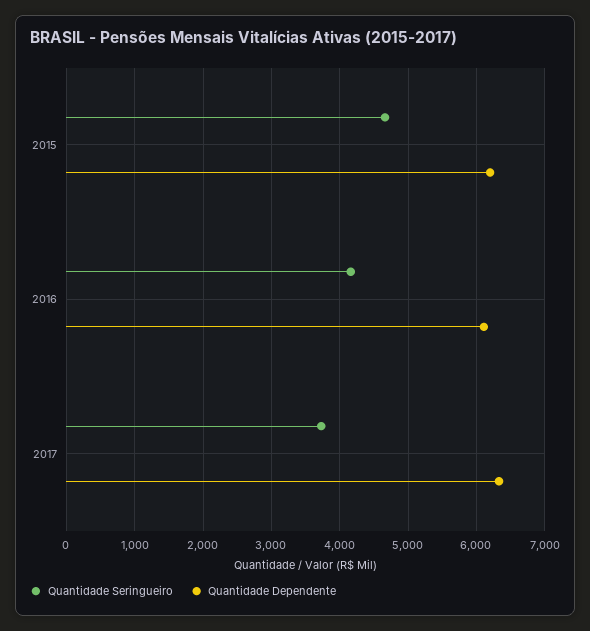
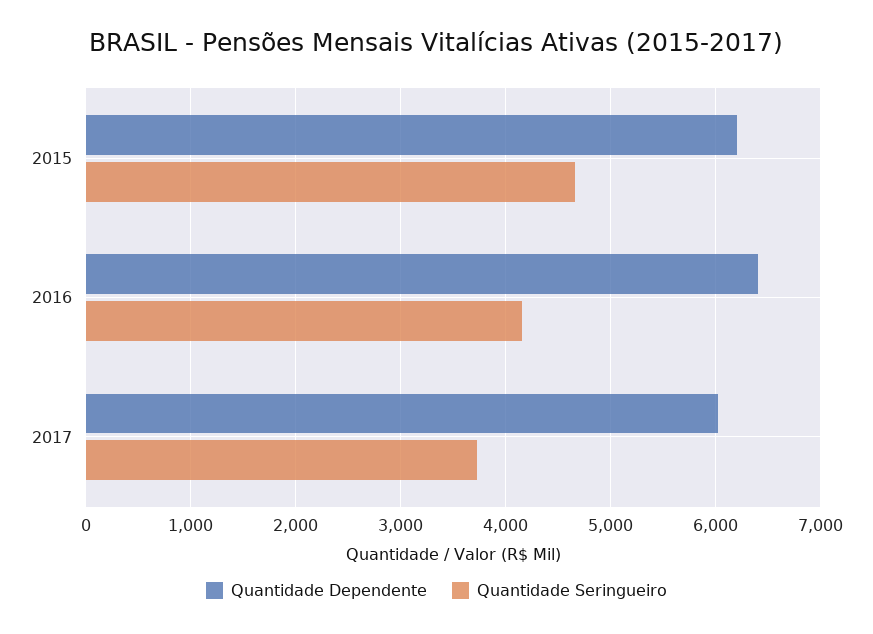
  {
    "Quantidade Seringueiro": {
      "2015": 4700,
      "2016": 4200,
      "2017": 3700
    },
    "Quantidade Dependente": {
      "2015": 6200,
-     "2016": 6100,
+     "2016": 6400,
-     "2017": 6300
+     "2017": 6000
    }
  }

